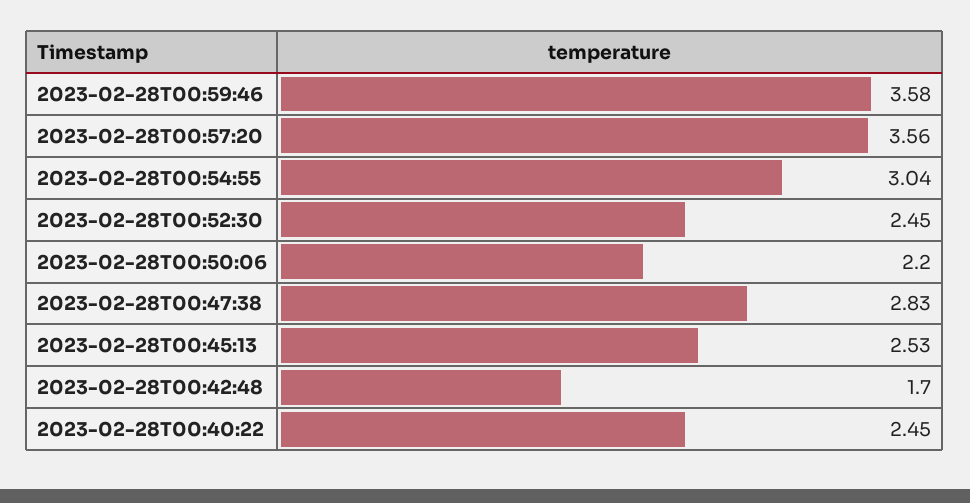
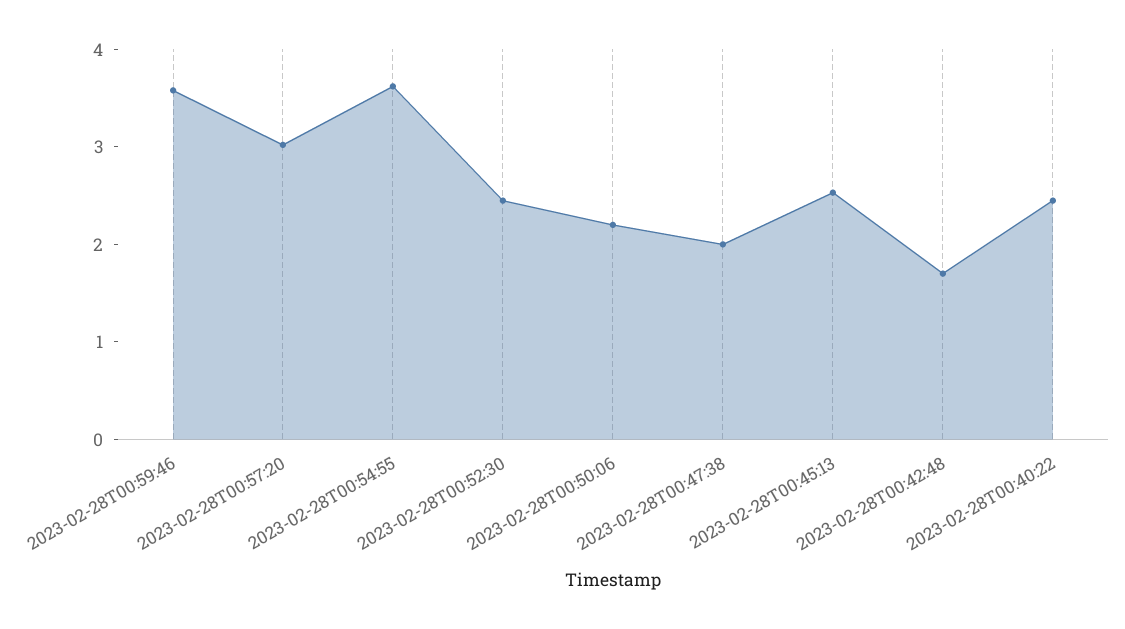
  {
    "2023-02-28T00:59:46": 3.58,
-   "2023-02-28T00:57:20": 3.56,
+   "2023-02-28T00:57:20": 3,
-   "2023-02-28T00:54:55": 3.04,
+   "2023-02-28T00:54:55": 3.6,
    "2023-02-28T00:52:30": 2.45,
    "2023-02-28T00:50:06": 2.2,
-   "2023-02-28T00:47:38": 2.83,
+   "2023-02-28T00:47:38": 2,
    "2023-02-28T00:45:13": 2.53,
    "2023-02-28T00:42:48": 1.7,
    "2023-02-28T00:40:22": 2.45
  }

